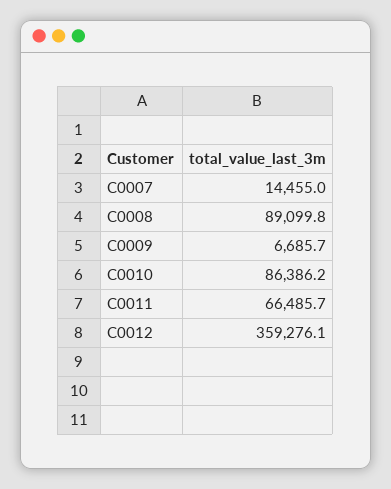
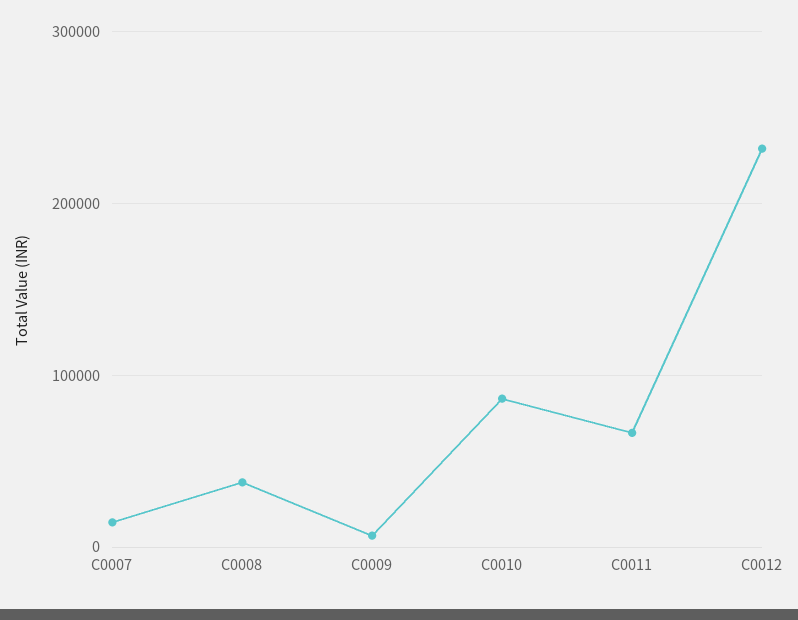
  {
    "C0007": 14455,
-   "C0008": 89099.8,
+   "C0008": 40000,
    "C0009": 6685.7,
    "C0010": 86386.2,
    "C0011": 66485.7,
-   "C0012": 359276.1
+   "C0012": 230000
  }

